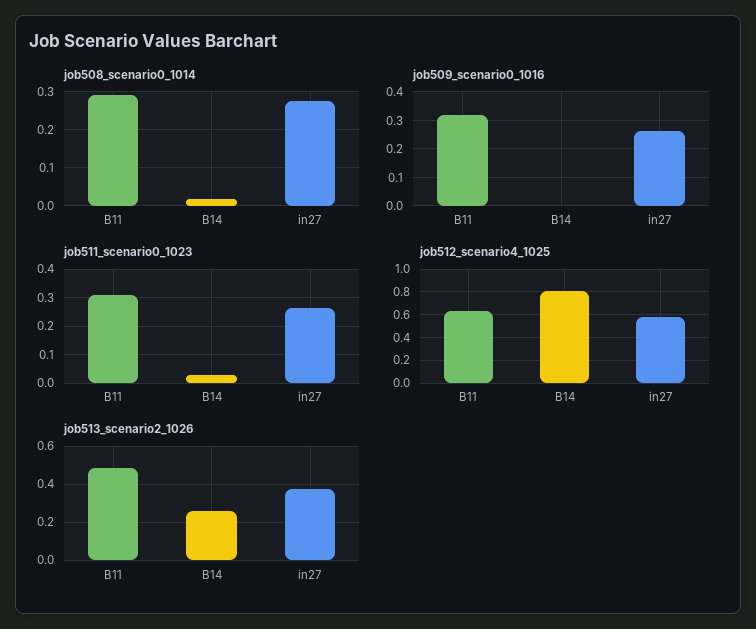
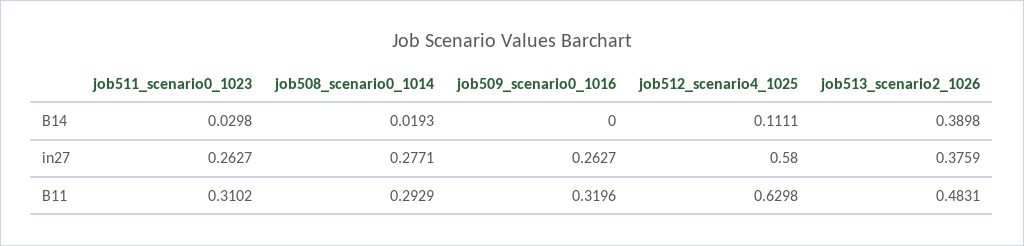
  {
    "job508_scenario0_1014": {
      "B11": 0.2929,
      "B14": 0.0193,
      "in27": 0.2771
    },
    "job509_scenario0_1016": {
      "B11": 0.3196,
      "B14": 0,
      "in27": 0.2627
    },
    "job511_scenario0_1023": {
      "B11": 0.3102,
      "B14": 0.0298,
      "in27": 0.2627
    },
    "job512_scenario4_1025": {
      "B11": 0.6298,
-     "B14": 0.8,
+     "B14": 0.1111,
      "in27": 0.58
    },
    "job513_scenario2_1026": {
      "B11": 0.4831,
-     "B14": 0.25,
+     "B14": 0.3898,
      "in27": 0.3759
    }
  }

